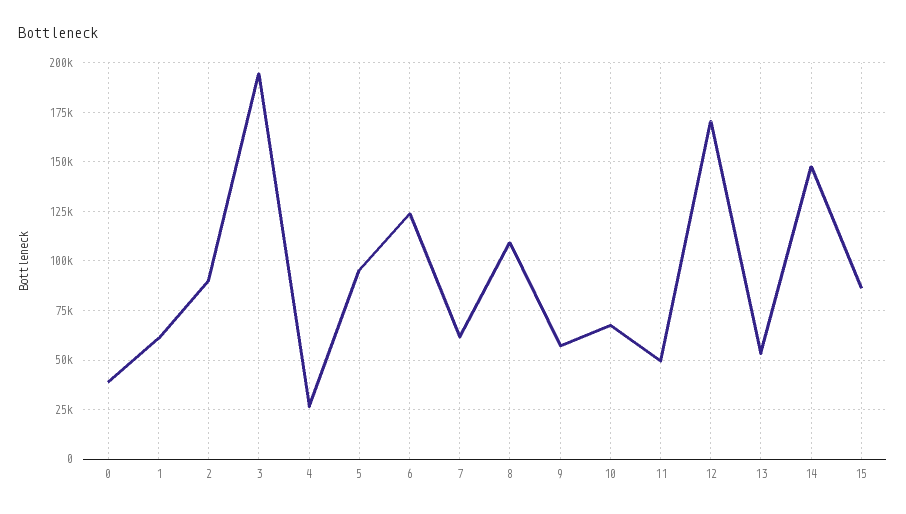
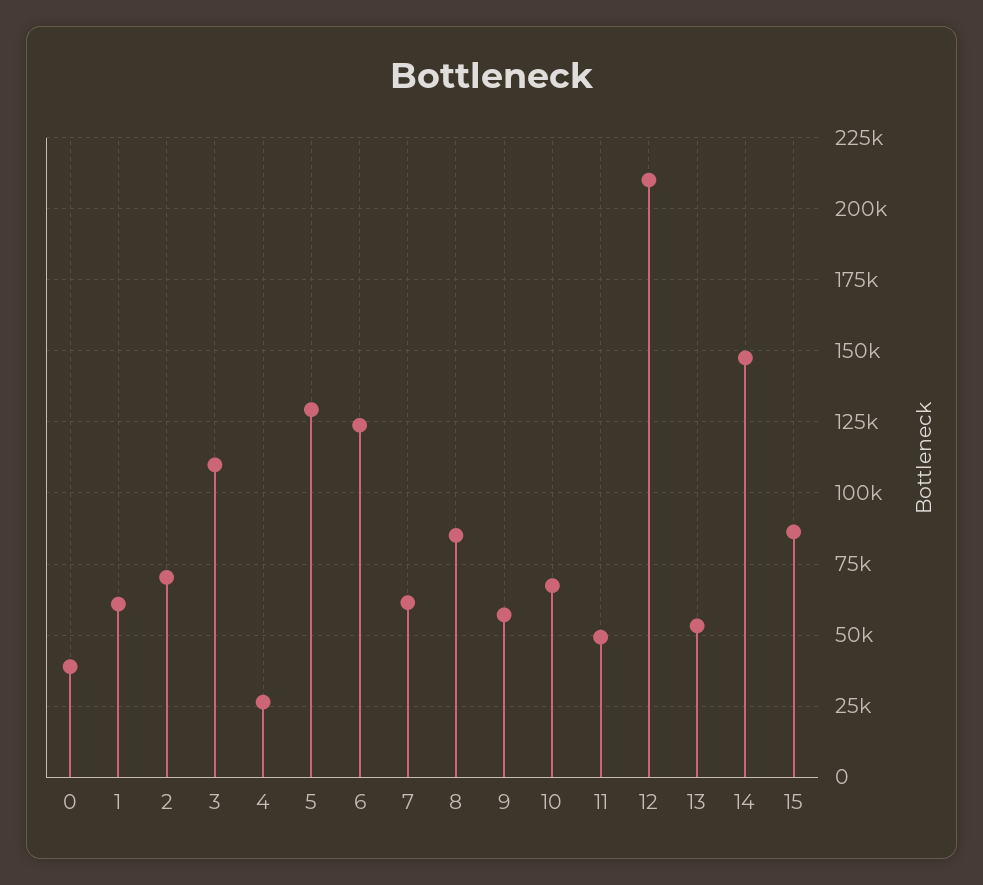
  {
    "0": 40000,
    "1": 60000,
-   "2": 90000,
+   "2": 70000,
-   "3": 195000,
+   "3": 110000,
    "4": 27500,
-   "5": 95000,
+   "5": 130000,
    "6": 125000,
    "7": 62500,
-   "8": 110000,
+   "8": 85000,
    "9": 57500,
    "10": 67500,
    "11": 50000,
-   "12": 170000,
+   "12": 210000,
    "13": 52500,
    "14": 147500,
    "15": 87500
  }

